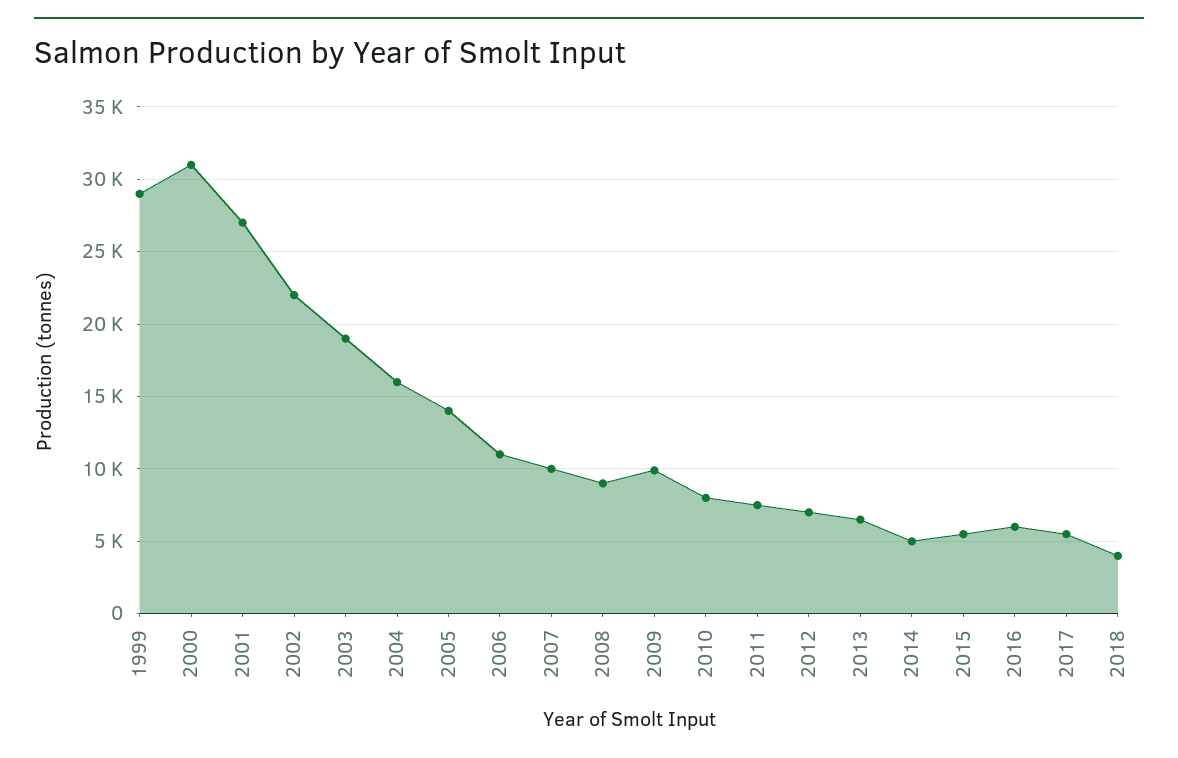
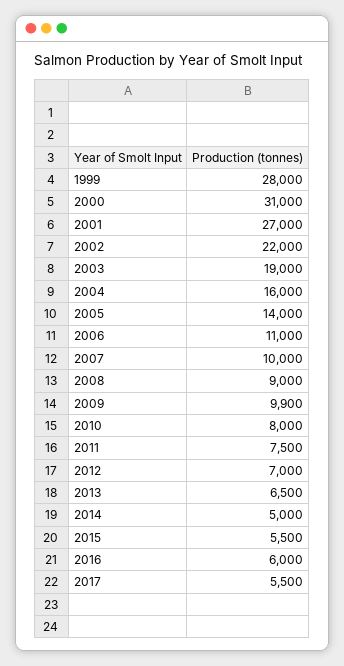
  {
-   "1999": 29000,
+   "1999": 28000,
    "2000": 31000,
    "2001": 27000,
    "2002": 22000,
    "2003": 19000,
    "2004": 16000,
    "2005": 14000,
    "2006": 11000,
    "2007": 10000,
    "2008": 9000,
    "2009": 9900,
    "2010": 8000,
    "2011": 7500,
    "2012": 7000,
    "2013": 6500,
    "2014": 5000,
    "2015": 5500,
    "2016": 6000,
-   "2017": 5500,
+   "2017": 5500
-   "2018": 4000
  }

